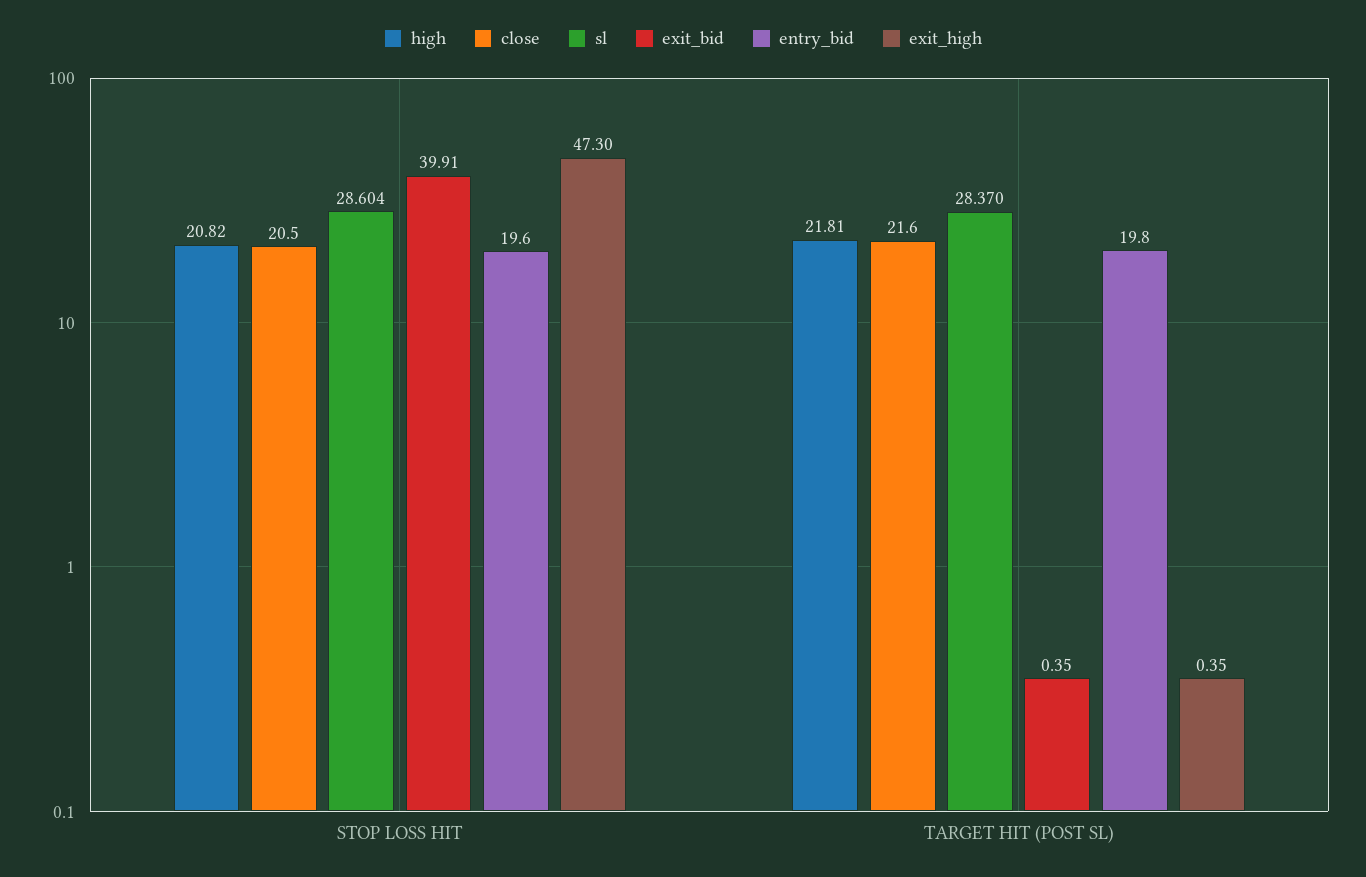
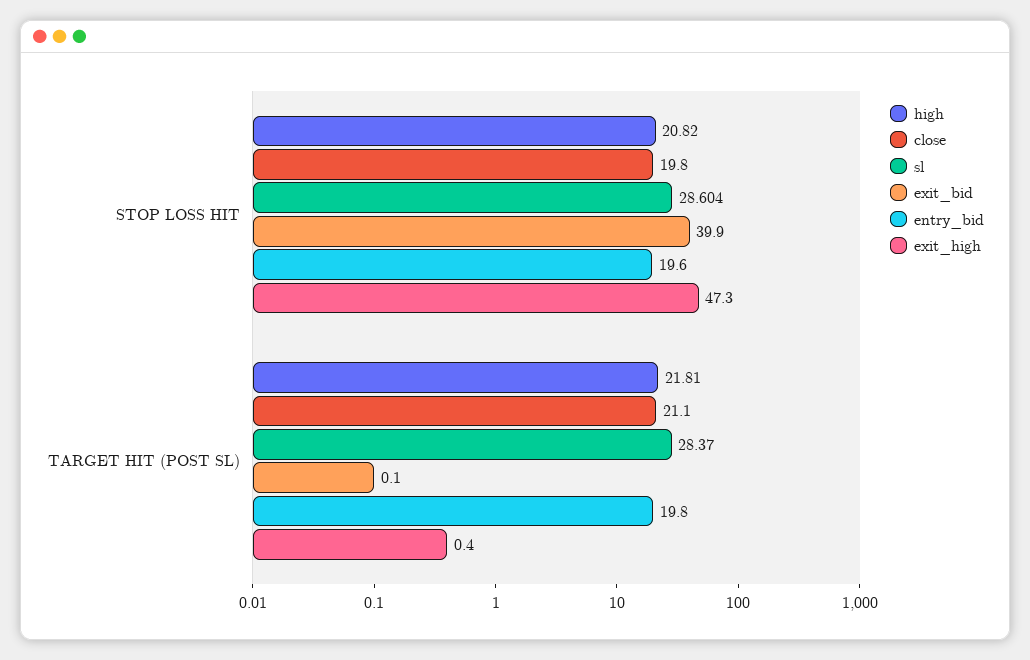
  {
    "high": {
      "STOP LOSS HIT": 20.82,
      "TARGET HIT (POST SL)": 21.81
    },
    "close": {
-     "STOP LOSS HIT": 20.5,
+     "STOP LOSS HIT": 19.8,
-     "TARGET HIT (POST SL)": 21.6
+     "TARGET HIT (POST SL)": 21.1
    },
    "sl": {
      "STOP LOSS HIT": 28.604,
      "TARGET HIT (POST SL)": 28.37
    },
    "exit_bid": {
      "STOP LOSS HIT": 39.91,
-     "TARGET HIT (POST SL)": 0.35
+     "TARGET HIT (POST SL)": 0.1
    },
    "entry_bid": {
      "STOP LOSS HIT": 19.6,
      "TARGET HIT (POST SL)": 19.8
    },
    "exit_high": {
      "STOP LOSS HIT": 47.3,
      "TARGET HIT (POST SL)": 0.35
    }
  }

